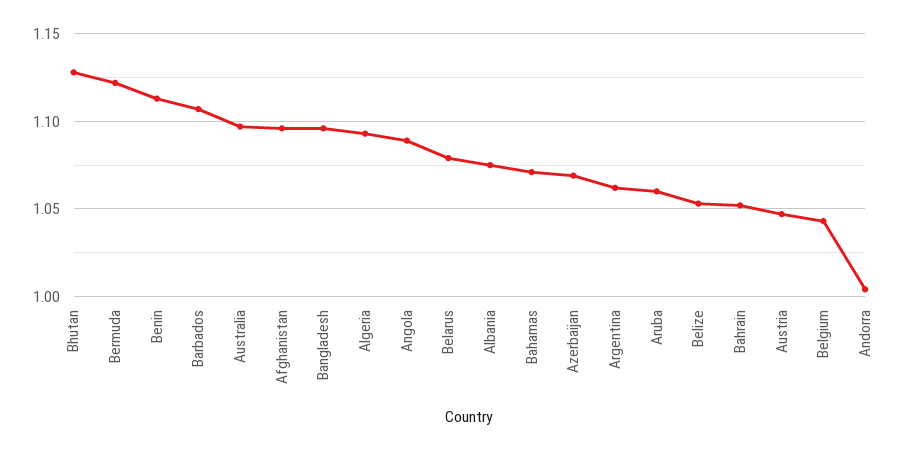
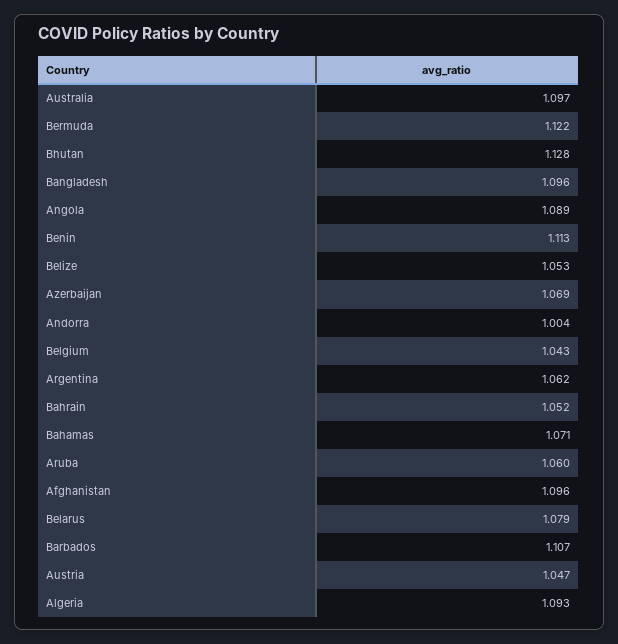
  {
    "Bhutan": 1.128,
    "Bermuda": 1.122,
    "Benin": 1.113,
    "Barbados": 1.107,
    "Australia": 1.097,
    "Afghanistan": 1.096,
    "Bangladesh": 1.096,
    "Algeria": 1.093,
    "Angola": 1.089,
    "Belarus": 1.079,
-   "Albania": 1.075,
    "Bahamas": 1.071,
    "Azerbaijan": 1.069,
    "Argentina": 1.062,
    "Aruba": 1.06,
    "Belize": 1.053,
    "Bahrain": 1.052,
    "Austria": 1.047,
    "Belgium": 1.043,
    "Andorra": 1.004
  }

